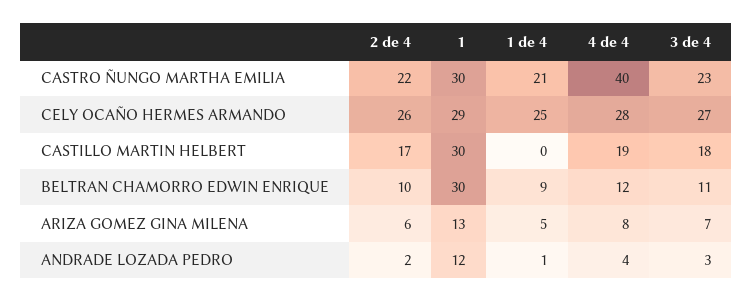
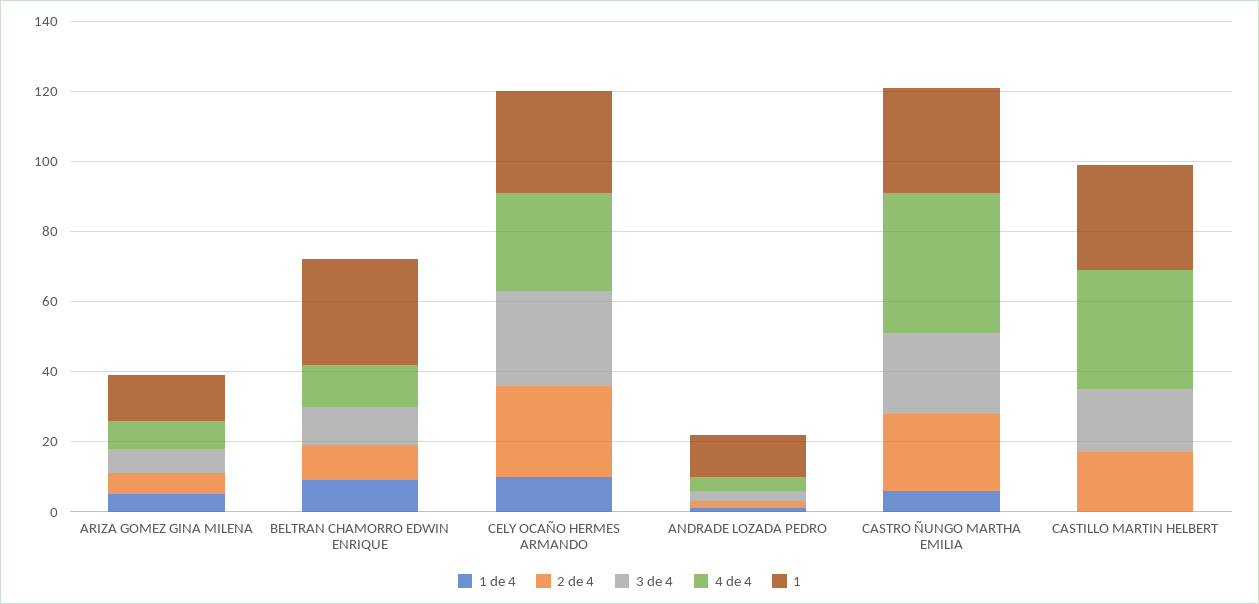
  {
    "2 de 4": {
      "CASTRO ÑUNGO MARTHA EMILIA": 22,
      "CELY OCAÑO HERMES ARMANDO": 26,
      "CASTILLO MARTIN HELBERT": 17,
      "BELTRAN CHAMORRO EDWIN ENRIQUE": 10,
      "ARIZA GOMEZ GINA MILENA": 6,
      "ANDRADE LOZADA PEDRO": 2
    },
    "1": {
      "CASTRO ÑUNGO MARTHA EMILIA": 30,
      "CELY OCAÑO HERMES ARMANDO": 29,
      "CASTILLO MARTIN HELBERT": 30,
      "BELTRAN CHAMORRO EDWIN ENRIQUE": 30,
      "ARIZA GOMEZ GINA MILENA": 13,
      "ANDRADE LOZADA PEDRO": 12
    },
    "1 de 4": {
-     "CASTRO ÑUNGO MARTHA EMILIA": 21,
+     "CASTRO ÑUNGO MARTHA EMILIA": 5,
-     "CELY OCAÑO HERMES ARMANDO": 25,
+     "CELY OCAÑO HERMES ARMANDO": 10,
      "CASTILLO MARTIN HELBERT": 0,
      "BELTRAN CHAMORRO EDWIN ENRIQUE": 9,
      "ARIZA GOMEZ GINA MILENA": 5,
      "ANDRADE LOZADA PEDRO": 1
    },
    "4 de 4": {
      "CASTRO ÑUNGO MARTHA EMILIA": 40,
      "CELY OCAÑO HERMES ARMANDO": 28,
-     "CASTILLO MARTIN HELBERT": 19,
+     "CASTILLO MARTIN HELBERT": 35,
      "BELTRAN CHAMORRO EDWIN ENRIQUE": 12,
      "ARIZA GOMEZ GINA MILENA": 8,
      "ANDRADE LOZADA PEDRO": 4
    },
    "3 de 4": {
      "CASTRO ÑUNGO MARTHA EMILIA": 23,
      "CELY OCAÑO HERMES ARMANDO": 27,
      "CASTILLO MARTIN HELBERT": 18,
      "BELTRAN CHAMORRO EDWIN ENRIQUE": 11,
      "ARIZA GOMEZ GINA MILENA": 7,
      "ANDRADE LOZADA PEDRO": 3
    }
  }

